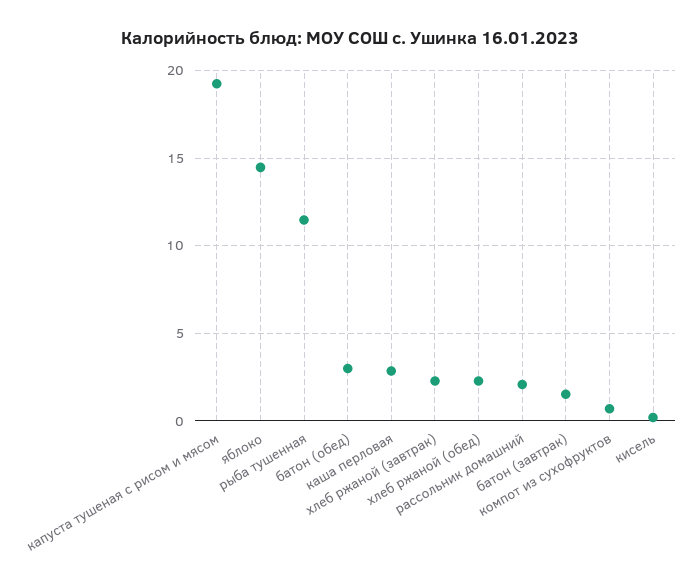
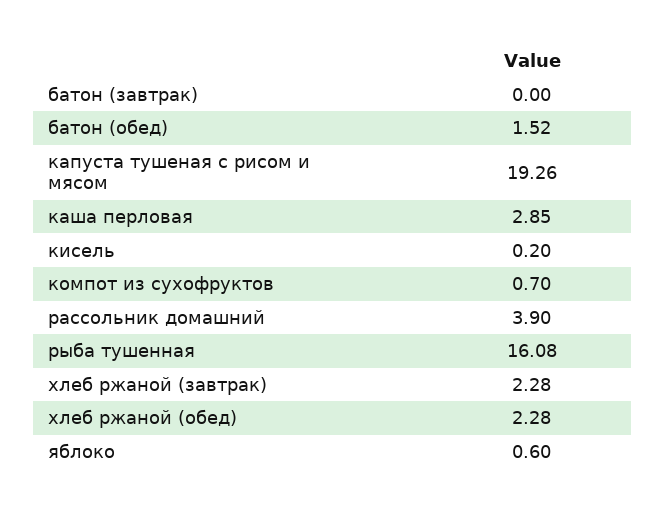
  {
    "капуста тушеная с рисом и мясом": 19.26,
-   "яблоко": 14.5,
+   "яблоко": 0.6,
-   "рыба тушенная": 11.5,
+   "рыба тушенная": 16.08,
-   "батон (обед)": 3,
+   "батон (обед)": 1.52,
    "каша перловая": 2.85,
    "хлеб ржаной (завтрак)": 2.28,
    "хлеб ржаной (обед)": 2.28,
-   "рассольник домашний": 2,
+   "рассольник домашний": 3.9,
-   "батон (завтрак)": 1.5,
+   "батон (завтрак)": 0,
    "компот из сухофруктов": 0.7,
    "кисель": 0.2
  }

